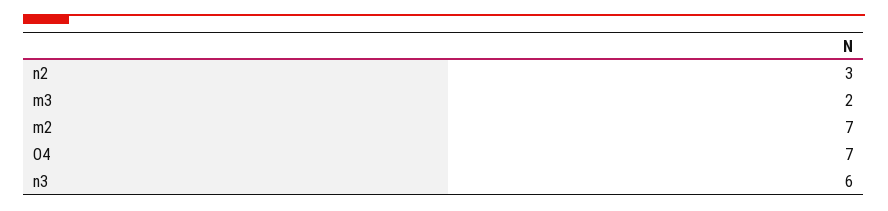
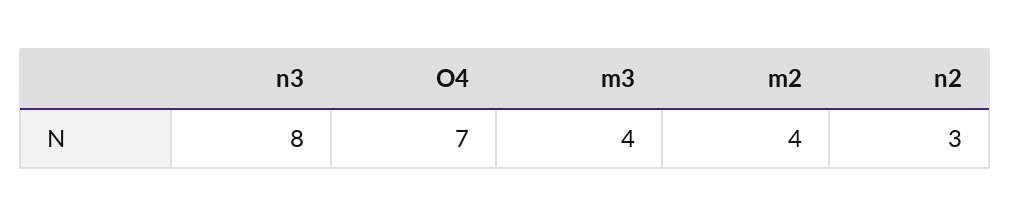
  {
    "n2": 3,
-   "m3": 2,
+   "m3": 4,
-   "m2": 7,
+   "m2": 4,
    "O4": 7,
-   "n3": 6
+   "n3": 8
  }

